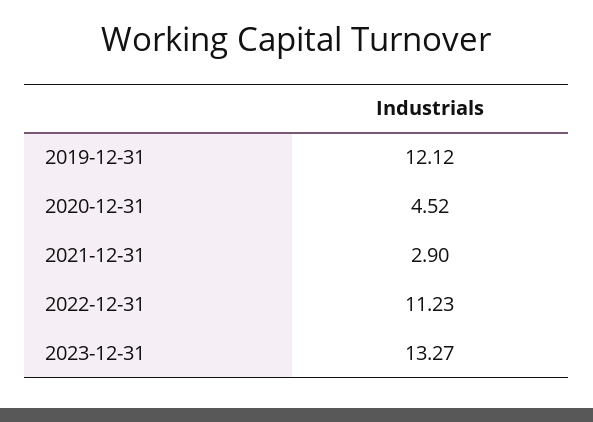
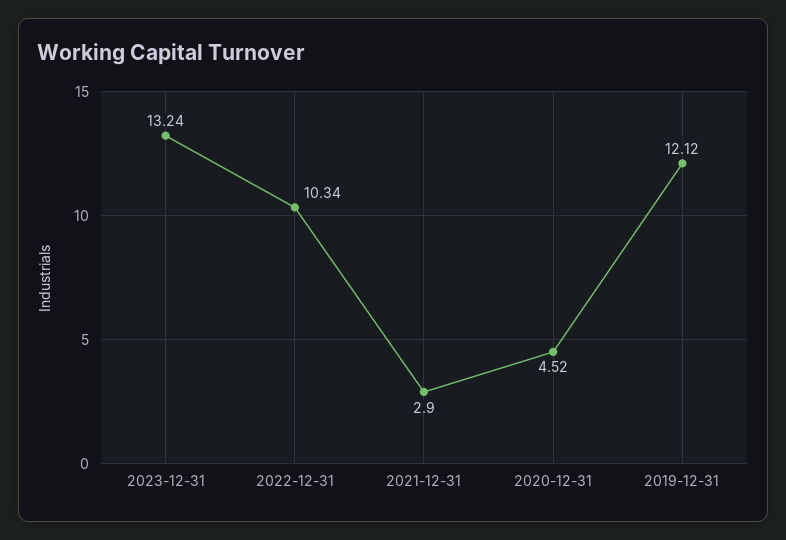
  {
    "2019-12-31": 12.12,
    "2020-12-31": 4.52,
    "2021-12-31": 2.9,
-   "2022-12-31": 11.23,
+   "2022-12-31": 10.34,
-   "2023-12-31": 13.27
+   "2023-12-31": 13.24
  }

